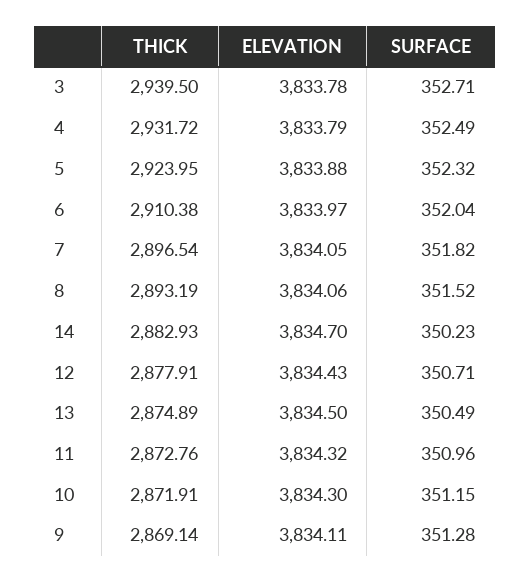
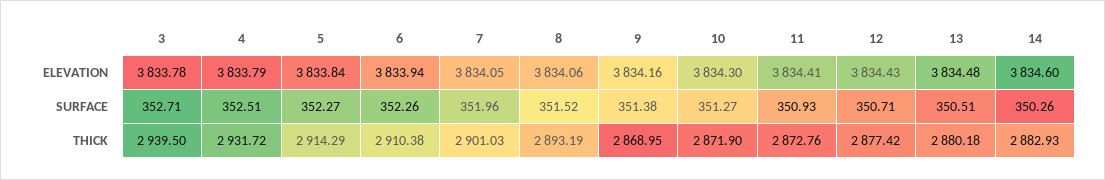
  {
    "THICK": {
      "3": 2939.5,
      "4": 2931.72,
-     "5": 2923.95,
+     "5": 2914.29,
      "6": 2910.38,
-     "7": 2896.54,
+     "7": 2901.03,
      "8": 2893.19,
      "14": 2882.93,
-     "12": 2877.91,
+     "12": 2877.42,
-     "13": 2874.89,
+     "13": 2880.18,
      "11": 2872.76,
-     "10": 2871.91,
+     "10": 2871.9,
-     "9": 2869.14
+     "9": 2868.95
    },
    "ELEVATION": {
      "3": 3833.78,
      "4": 3833.79,
-     "5": 3833.88,
+     "5": 3833.84,
-     "6": 3833.97,
+     "6": 3833.94,
      "7": 3834.05,
      "8": 3834.06,
-     "14": 3834.7,
+     "14": 3834.6,
      "12": 3834.43,
-     "13": 3834.5,
+     "13": 3834.48,
-     "11": 3834.32,
+     "11": 3834.41,
      "10": 3834.3,
-     "9": 3834.11
+     "9": 3834.16
    },
    "SURFACE": {
      "3": 352.71,
-     "4": 352.49,
+     "4": 352.51,
-     "5": 352.32,
+     "5": 352.27,
-     "6": 352.04,
+     "6": 352.26,
-     "7": 351.82,
+     "7": 351.96,
      "8": 351.52,
-     "14": 350.23,
+     "14": 350.26,
      "12": 350.71,
-     "13": 350.49,
+     "13": 350.51,
-     "11": 350.96,
+     "11": 350.93,
-     "10": 351.15,
+     "10": 351.27,
-     "9": 351.28
+     "9": 351.38
    }
  }

